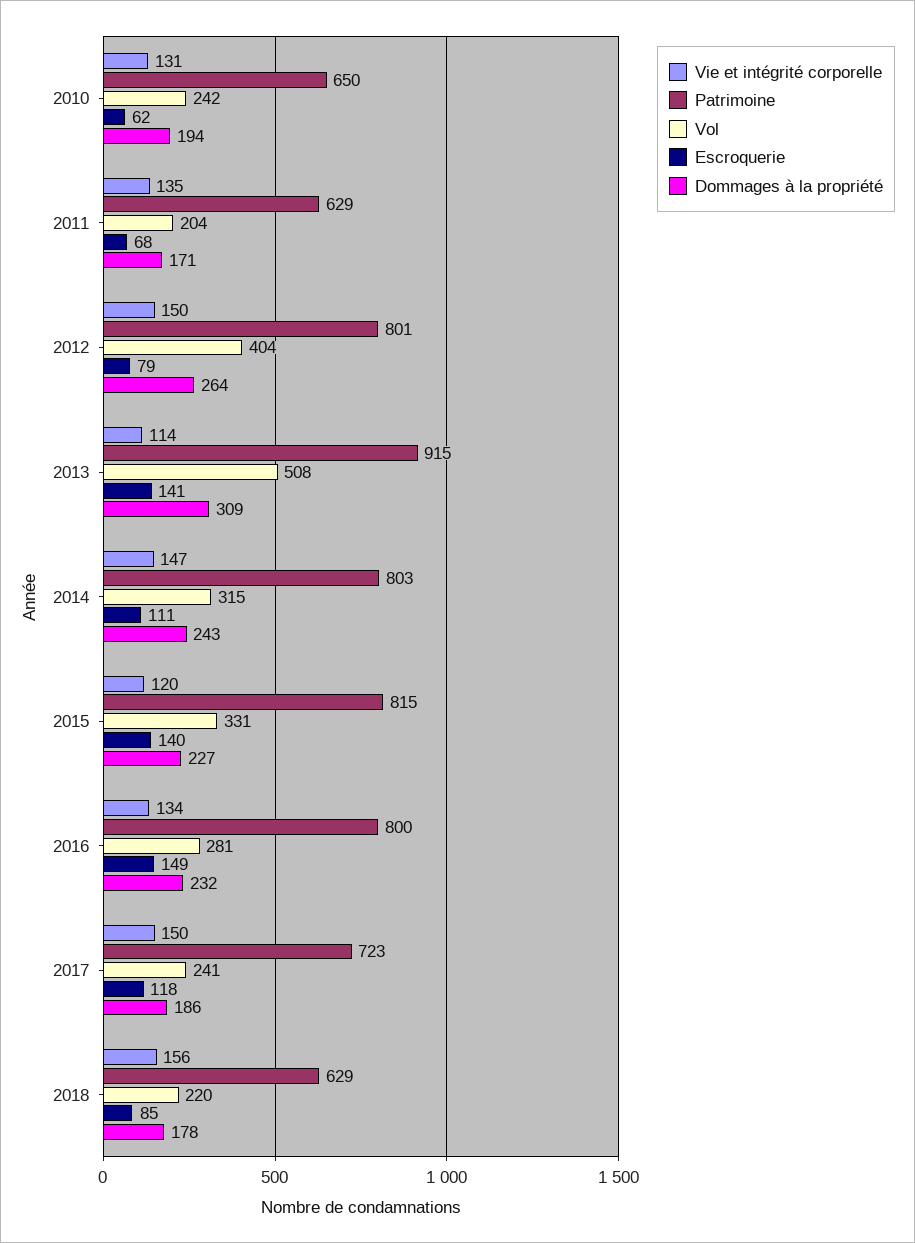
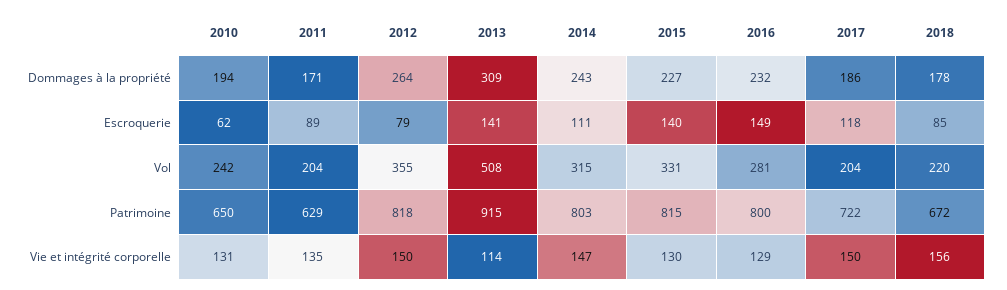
  {
    "Vie et intégrité corporelle": {
      "2010": 131,
      "2011": 135,
      "2012": 150,
      "2013": 114,
      "2014": 147,
-     "2015": 120,
+     "2015": 130,
-     "2016": 134,
+     "2016": 129,
      "2017": 150,
      "2018": 156
    },
    "Patrimoine": {
      "2010": 650,
      "2011": 629,
-     "2012": 801,
+     "2012": 818,
      "2013": 915,
      "2014": 803,
      "2015": 815,
      "2016": 800,
-     "2017": 723,
+     "2017": 722,
-     "2018": 629
+     "2018": 672
    },
    "Vol": {
      "2010": 242,
      "2011": 204,
-     "2012": 404,
+     "2012": 355,
      "2013": 508,
      "2014": 315,
      "2015": 331,
      "2016": 281,
-     "2017": 241,
+     "2017": 204,
      "2018": 220
    },
    "Escroquerie": {
      "2010": 62,
-     "2011": 68,
+     "2011": 89,
      "2012": 79,
      "2013": 141,
      "2014": 111,
      "2015": 140,
      "2016": 149,
      "2017": 118,
      "2018": 85
    },
    "Dommages à la propriété": {
      "2010": 194,
      "2011": 171,
      "2012": 264,
      "2013": 309,
      "2014": 243,
      "2015": 227,
      "2016": 232,
      "2017": 186,
      "2018": 178
    }
  }

